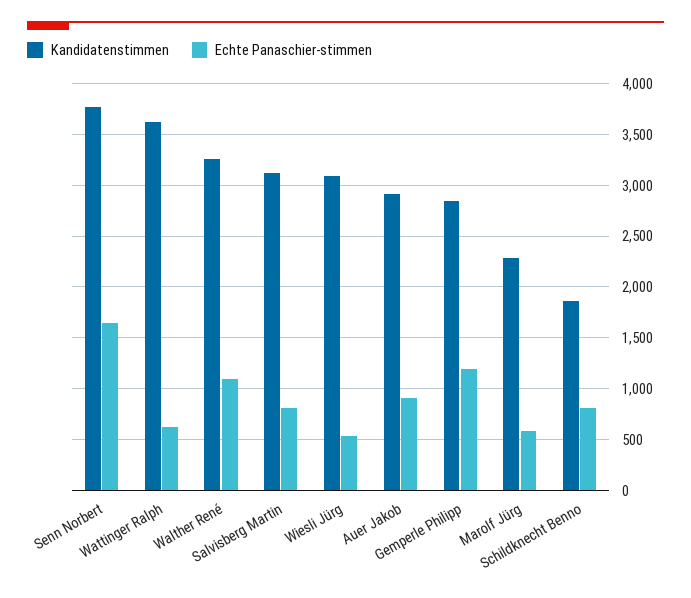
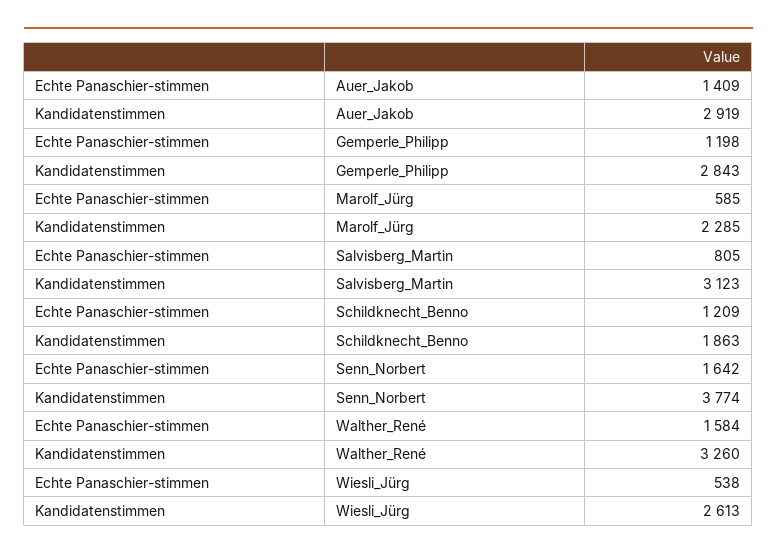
  {
    "Kandidatenstimmen": {
      "Senn Norbert": 3774,
-     "Wattinger Ralph": 3600,
      "Walther René": 3260,
      "Salvisberg Martin": 3123,
-     "Wiesli Jürg": 3100,
+     "Wiesli Jürg": 2613,
      "Auer Jakob": 2919,
      "Gemperle Philipp": 2843,
      "Marolf Jürg": 2285,
      "Schildknecht Benno": 1863
    },
    "Echte Panaschier-stimmen": {
      "Senn Norbert": 1642,
-     "Wattinger Ralph": 600,
-     "Walther René": 1100,
+     "Walther René": 1584,
      "Salvisberg Martin": 805,
      "Wiesli Jürg": 538,
-     "Auer Jakob": 900,
+     "Auer Jakob": 1409,
      "Gemperle Philipp": 1198,
      "Marolf Jürg": 585,
-     "Schildknecht Benno": 800
+     "Schildknecht Benno": 1209
    }
  }

